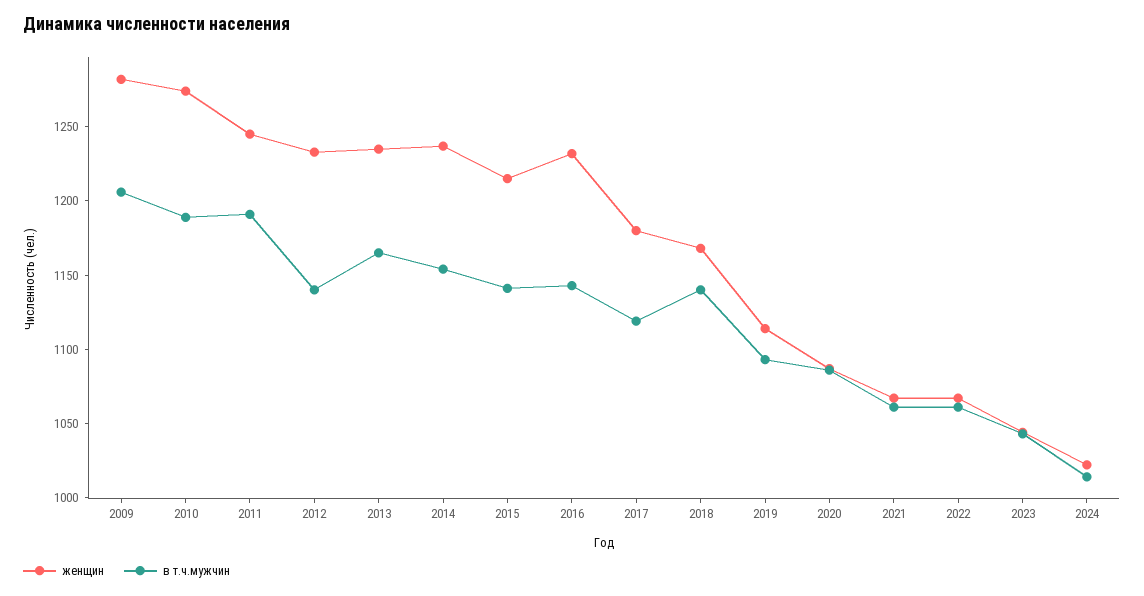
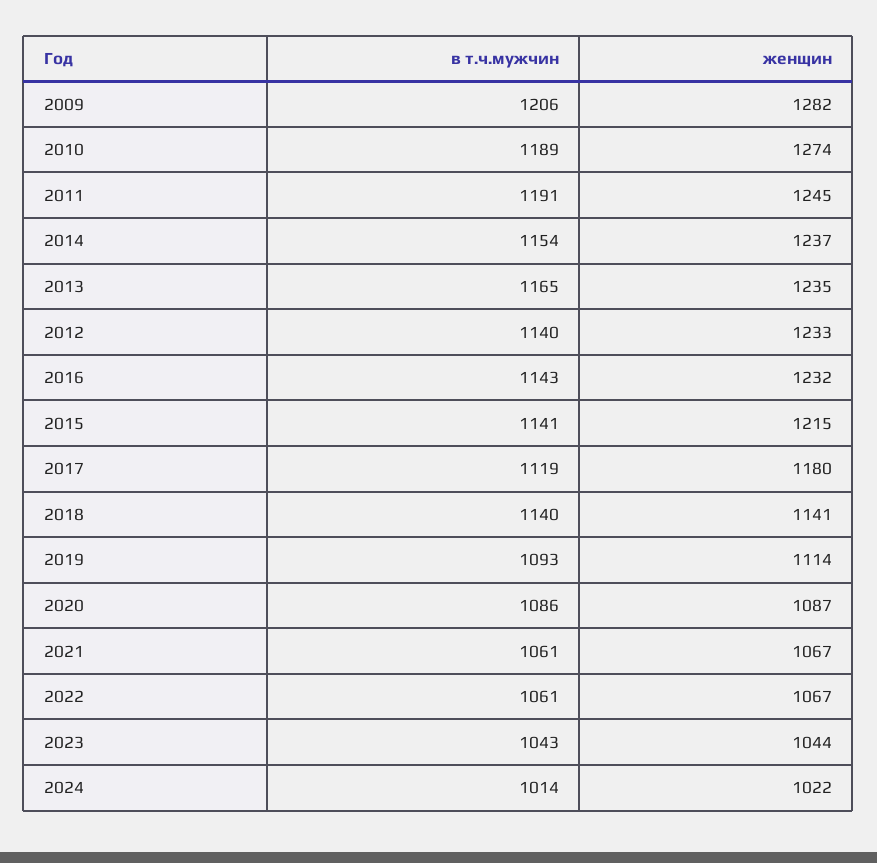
  {
    "женщин": {
      "2009": 1282,
      "2010": 1274,
      "2011": 1245,
      "2012": 1233,
      "2013": 1235,
      "2014": 1237,
      "2015": 1215,
      "2016": 1232,
      "2017": 1180,
-     "2018": 1170,
+     "2018": 1141,
      "2019": 1114,
      "2020": 1087,
      "2021": 1067,
      "2022": 1067,
      "2023": 1044,
      "2024": 1022
    },
    "в т.ч.мужчин": {
      "2009": 1206,
      "2010": 1189,
      "2011": 1191,
      "2012": 1140,
      "2013": 1165,
      "2014": 1154,
      "2015": 1141,
      "2016": 1143,
      "2017": 1119,
      "2018": 1140,
      "2019": 1093,
      "2020": 1086,
      "2021": 1061,
      "2022": 1061,
      "2023": 1043,
      "2024": 1014
    }
  }

